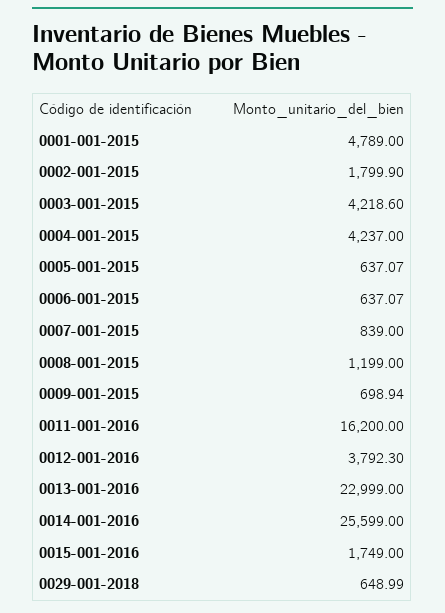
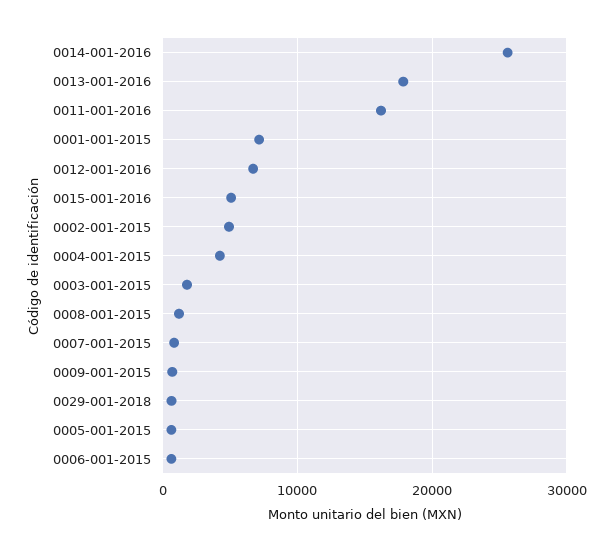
  {
-   "0001-001-2015": 4789,
+   "0001-001-2015": 7000,
-   "0002-001-2015": 1799.9,
+   "0002-001-2015": 5000,
-   "0003-001-2015": 4218.6,
+   "0003-001-2015": 2000,
    "0004-001-2015": 4237,
    "0005-001-2015": 637.07,
    "0006-001-2015": 637.07,
    "0007-001-2015": 839,
    "0008-001-2015": 1199,
    "0009-001-2015": 698.94,
    "0011-001-2016": 16200,
-   "0012-001-2016": 3792.3,
+   "0012-001-2016": 7000,
-   "0013-001-2016": 22999,
+   "0013-001-2016": 18000,
    "0014-001-2016": 25599,
-   "0015-001-2016": 1749,
+   "0015-001-2016": 5000,
    "0029-001-2018": 648.99
  }

